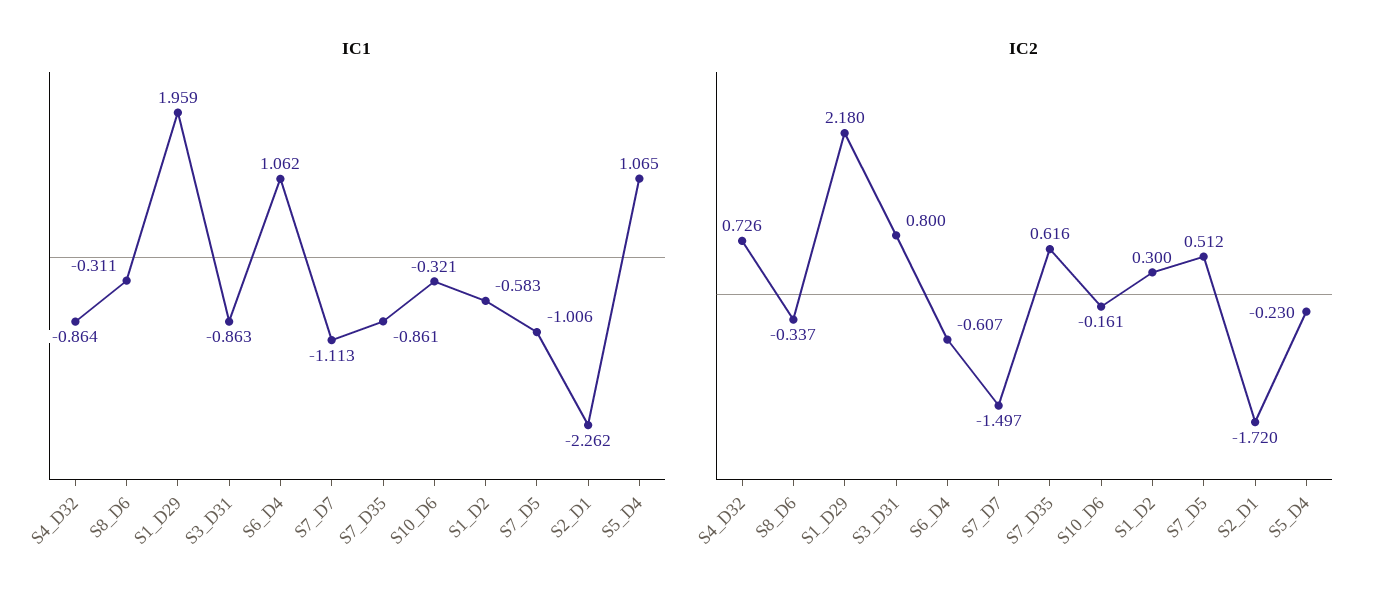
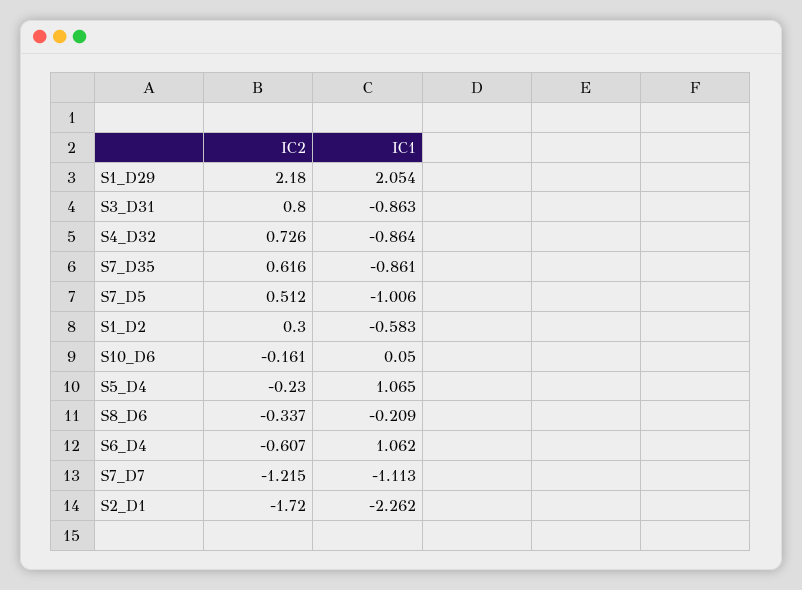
  {
    "IC1": {
      "S4_D32": -0.864,
-     "S8_D6": -0.311,
+     "S8_D6": -0.209,
-     "S1_D29": 1.959,
+     "S1_D29": 2.054,
      "S3_D31": -0.863,
      "S6_D4": 1.062,
      "S7_D7": -1.113,
      "S7_D35": -0.861,
-     "S10_D6": -0.321,
+     "S10_D6": 0.05,
      "S1_D2": -0.583,
      "S7_D5": -1.006,
      "S2_D1": -2.262,
      "S5_D4": 1.065
    },
    "IC2": {
      "S4_D32": 0.726,
      "S8_D6": -0.337,
      "S1_D29": 2.18,
      "S3_D31": 0.8,
      "S6_D4": -0.607,
-     "S7_D7": -1.497,
+     "S7_D7": -1.215,
      "S7_D35": 0.616,
      "S10_D6": -0.161,
      "S1_D2": 0.3,
      "S7_D5": 0.512,
      "S2_D1": -1.72,
      "S5_D4": -0.23
    }
  }

